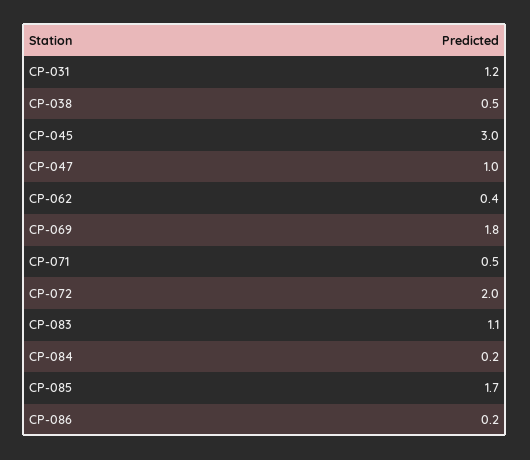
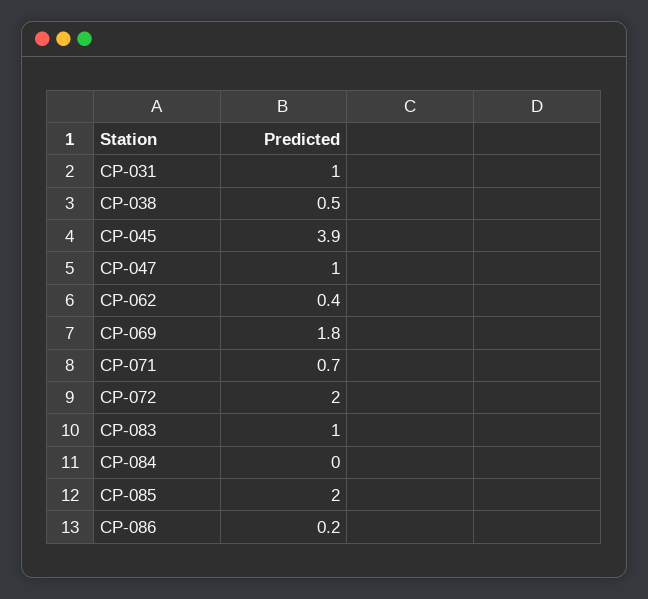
  {
-   "CP-031": 1.2,
+   "CP-031": 1,
    "CP-038": 0.5,
-   "CP-045": 3,
+   "CP-045": 3.9,
    "CP-047": 1,
    "CP-062": 0.4,
    "CP-069": 1.8,
-   "CP-071": 0.5,
+   "CP-071": 0.7,
    "CP-072": 2,
-   "CP-083": 1.1,
+   "CP-083": 1,
-   "CP-084": 0.2,
+   "CP-084": 0,
-   "CP-085": 1.7,
+   "CP-085": 2,
    "CP-086": 0.2
  }

